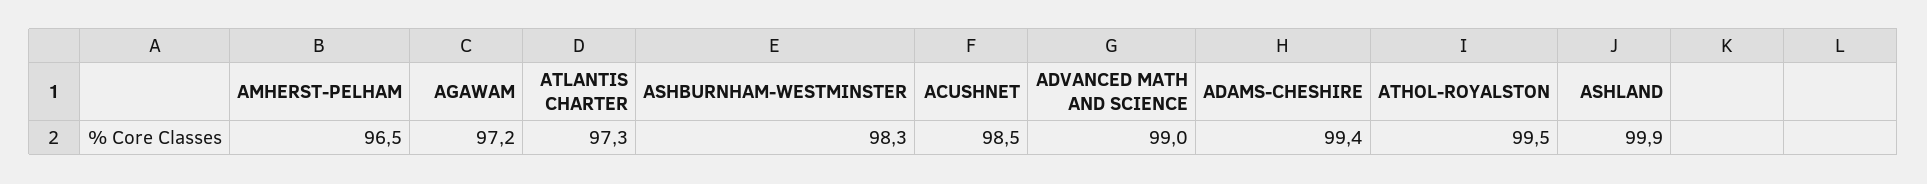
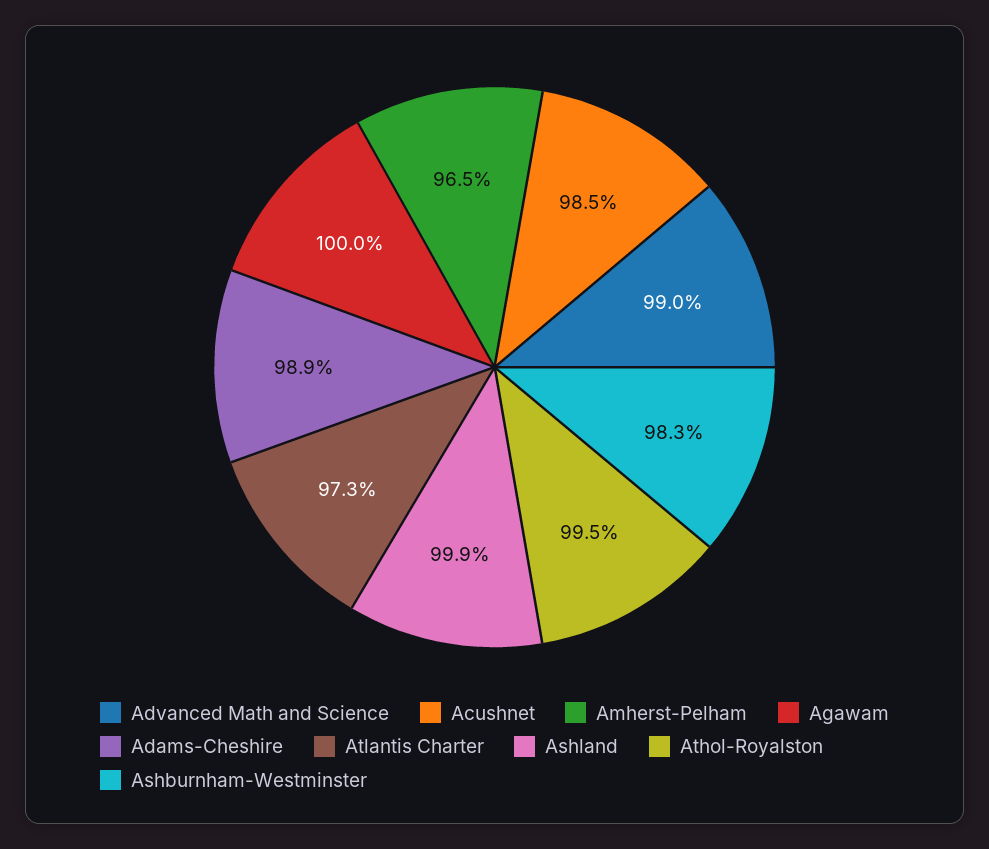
  {
    "AMHERST-PELHAM": 96.5,
-   "AGAWAM": 97.2,
+   "AGAWAM": 100,
    "ATLANTIS CHARTER": 97.3,
    "ASHBURNHAM-WESTMINSTER": 98.3,
    "ACUSHNET": 98.5,
    "ADVANCED MATH AND SCIENCE": 99,
-   "ADAMS-CHESHIRE": 99.4,
+   "ADAMS-CHESHIRE": 98.9,
    "ATHOL-ROYALSTON": 99.5,
    "ASHLAND": 99.9
  }

